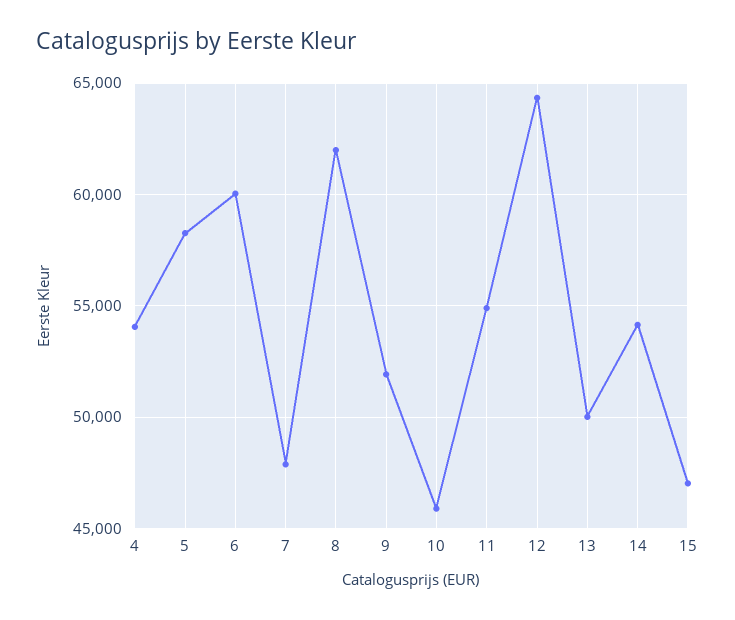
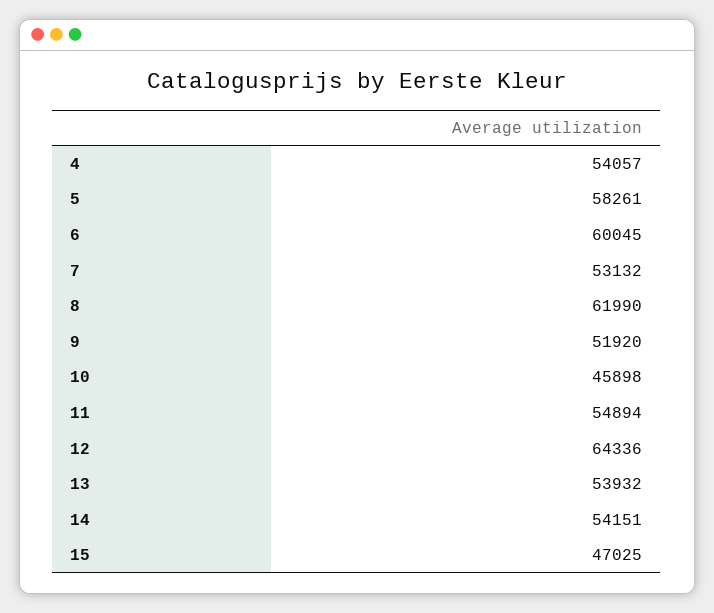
  {
    "4": 54057,
    "5": 58261,
    "6": 60045,
-   "7": 48000,
+   "7": 53132,
    "8": 61990,
    "9": 51920,
    "10": 45898,
    "11": 54894,
    "12": 64336,
-   "13": 50000,
+   "13": 53932,
    "14": 54151,
    "15": 47025
  }

